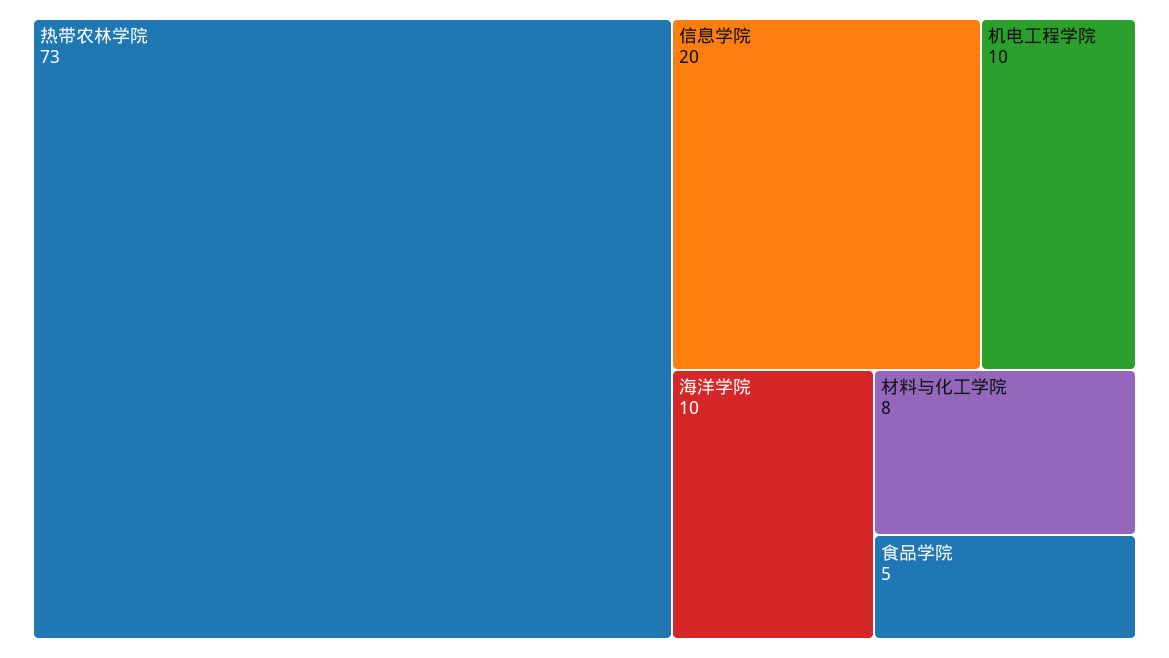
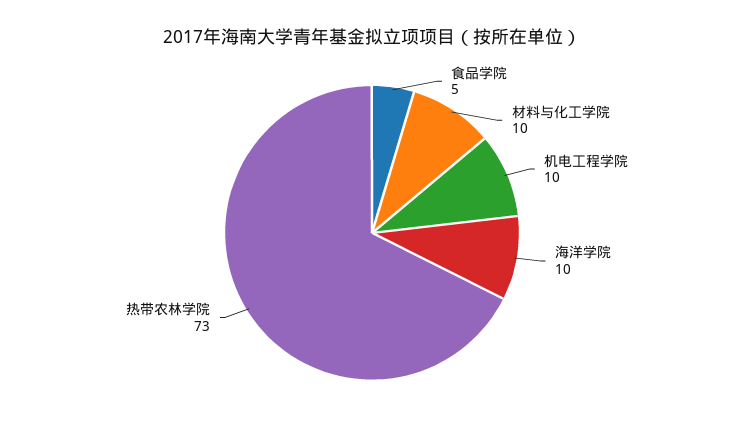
  {
    "热带农林学院": 73,
-   "信息学院": 20,
    "机电工程学院": 10,
    "海洋学院": 10,
-   "材料与化工学院": 8,
+   "材料与化工学院": 10,
    "食品学院": 5
  }

